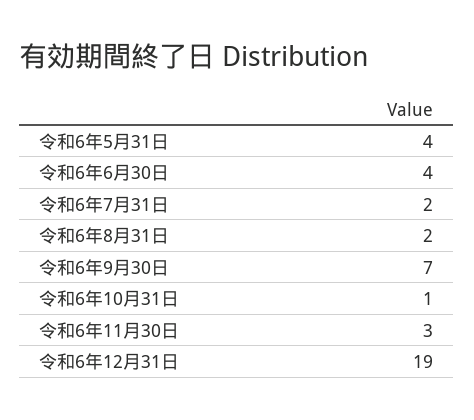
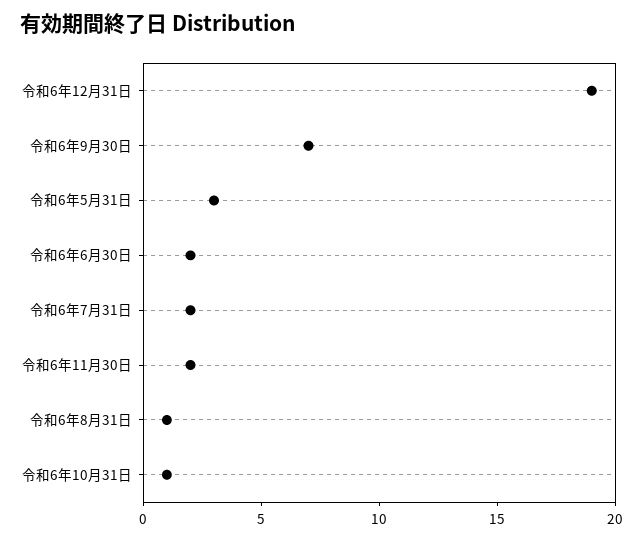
  {
-   "令和6年5月31日": 4,
+   "令和6年5月31日": 3,
-   "令和6年6月30日": 4,
+   "令和6年6月30日": 2,
    "令和6年7月31日": 2,
-   "令和6年8月31日": 2,
+   "令和6年8月31日": 1,
    "令和6年9月30日": 7,
    "令和6年10月31日": 1,
-   "令和6年11月30日": 3,
+   "令和6年11月30日": 2,
    "令和6年12月31日": 19
  }

